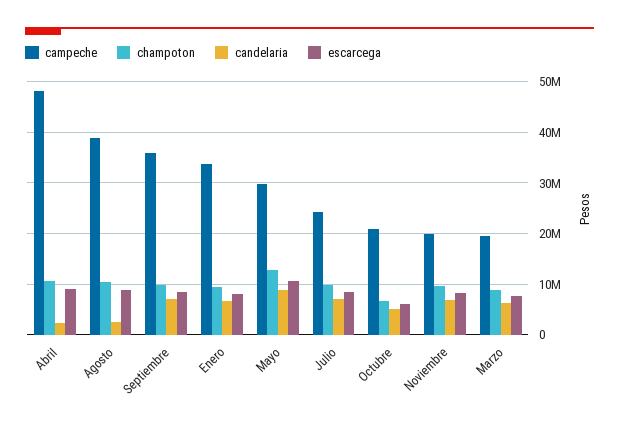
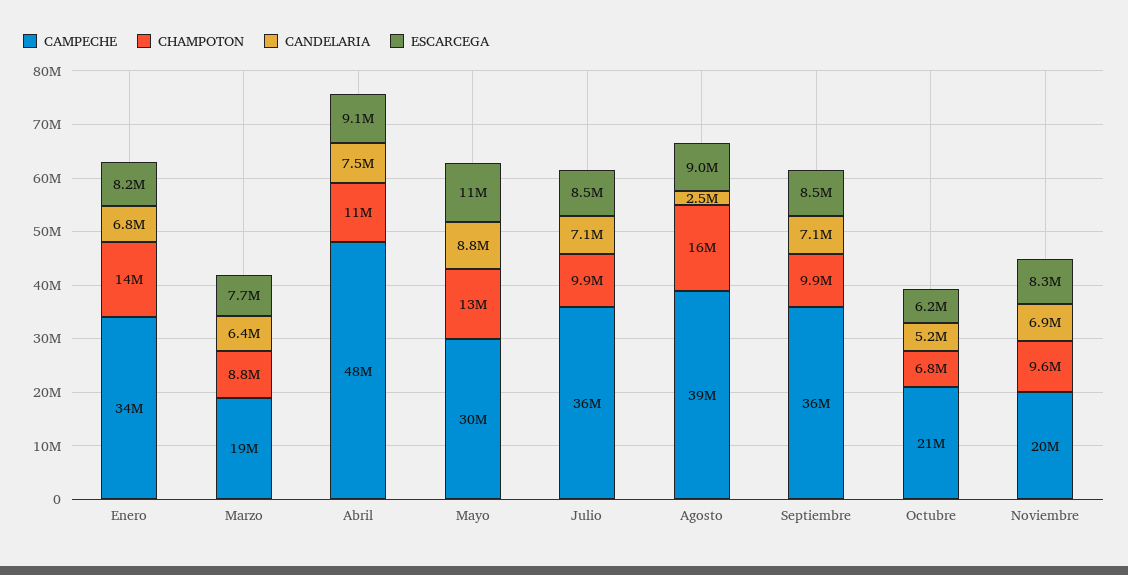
  {
    "campeche": {
      "Abril": 48000000,
      "Agosto": 39000000,
      "Septiembre": 36000000,
      "Enero": 34000000,
      "Mayo": 30000000,
-     "Julio": 24000000,
+     "Julio": 36000000,
      "Octubre": 21000000,
      "Noviembre": 20000000,
      "Marzo": 19000000
    },
    "champoton": {
      "Abril": 11000000,
-     "Agosto": 10000000,
+     "Agosto": 16000000,
      "Septiembre": 9900000,
-     "Enero": 10000000,
+     "Enero": 14000000,
      "Mayo": 13000000,
      "Julio": 9900000,
      "Octubre": 6800000,
      "Noviembre": 9600000,
      "Marzo": 8800000
    },
    "candelaria": {
-     "Abril": 2000000,
+     "Abril": 7500000,
      "Agosto": 2500000,
      "Septiembre": 7100000,
      "Enero": 6800000,
      "Mayo": 8800000,
      "Julio": 7100000,
      "Octubre": 5200000,
      "Noviembre": 6900000,
      "Marzo": 6400000
    },
    "escarcega": {
      "Abril": 9100000,
      "Agosto": 9000000,
      "Septiembre": 8500000,
      "Enero": 8200000,
      "Mayo": 11000000,
      "Julio": 8500000,
      "Octubre": 6200000,
      "Noviembre": 8300000,
      "Marzo": 7700000
    }
  }

